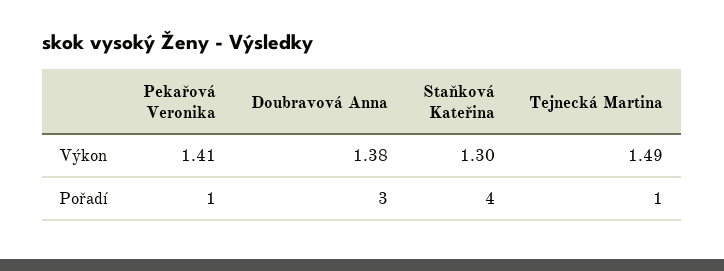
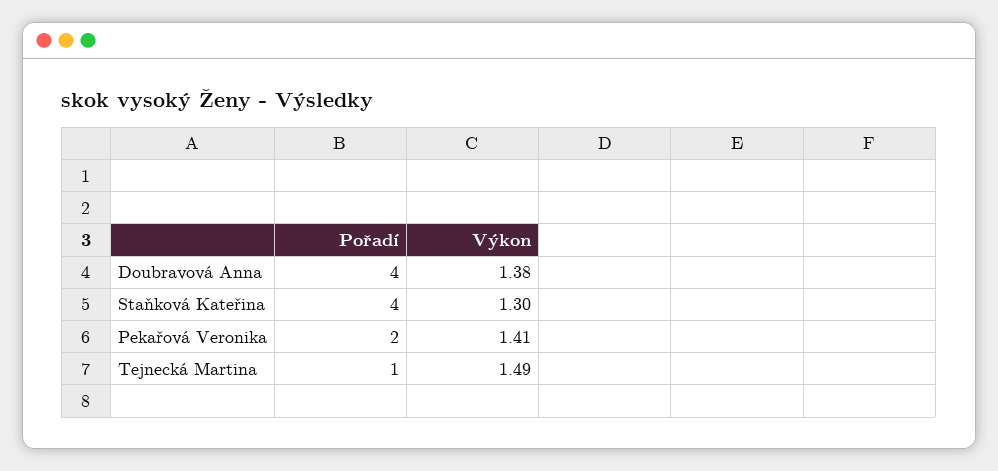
  {
    "Pekařová Veronika": {
      "Výkon": 1.41,
-     "Pořadí": 1
+     "Pořadí": 2
    },
    "Doubravová Anna": {
      "Výkon": 1.38,
-     "Pořadí": 3
+     "Pořadí": 4
    },
    "Staňková Kateřina": {
      "Výkon": 1.3,
      "Pořadí": 4
    },
    "Tejnecká Martina": {
      "Výkon": 1.49,
      "Pořadí": 1
    }
  }

